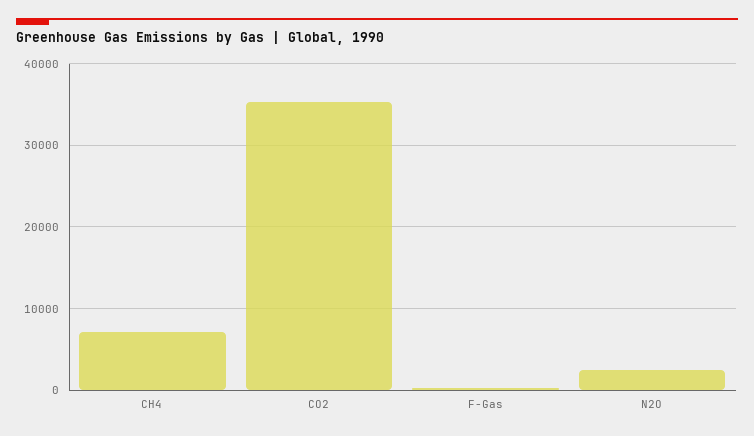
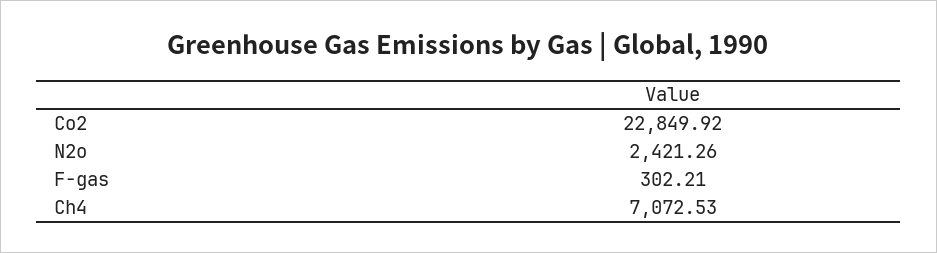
  {
    "CH4": 7072.53,
-   "CO2": 35000,
+   "CO2": 22849.92,
    "F-Gas": 302.21,
    "N2O": 2421.26
  }

